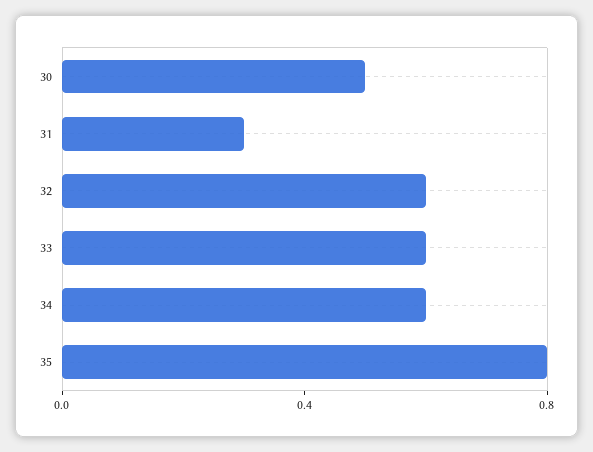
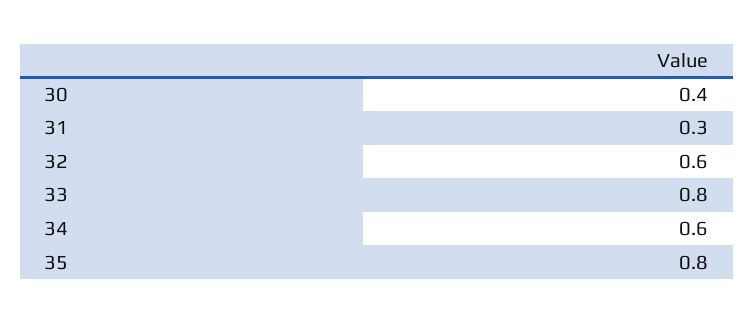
  {
-   "30": 0.5,
+   "30": 0.4,
    "31": 0.3,
    "32": 0.6,
-   "33": 0.6,
+   "33": 0.8,
    "34": 0.6,
    "35": 0.8
  }

